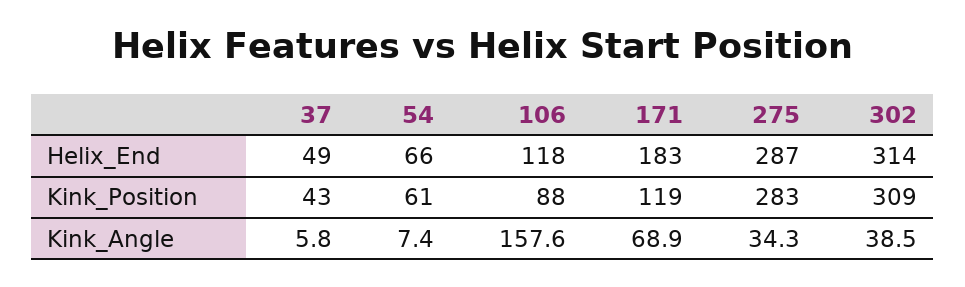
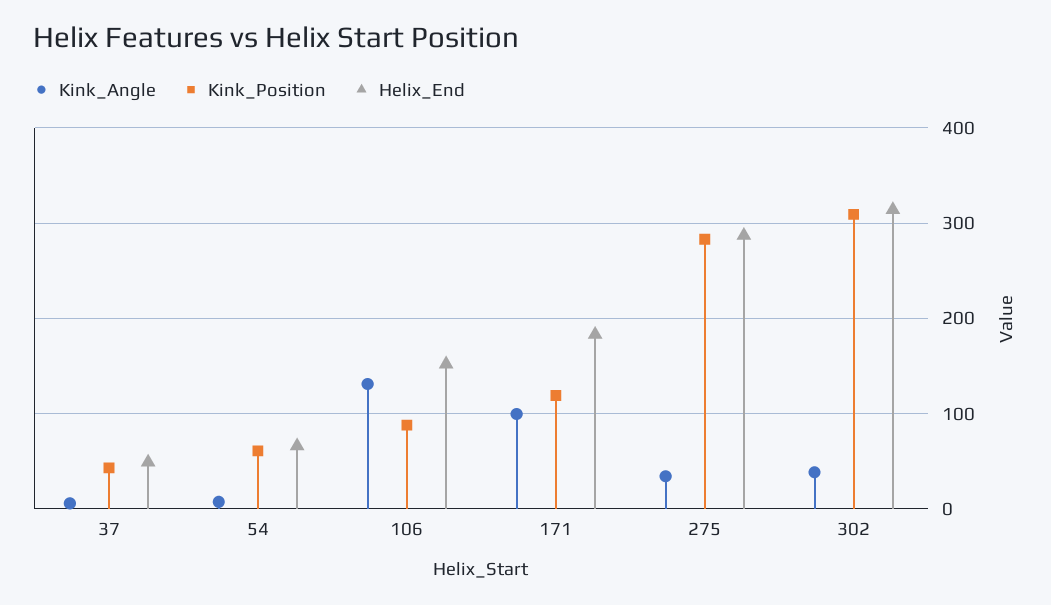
  {
    "Helix_End": {
      "37": 49,
      "54": 66,
-     "106": 118,
+     "106": 150,
      "171": 183,
      "275": 287,
      "302": 314
    },
    "Kink_Position": {
      "37": 43,
      "54": 61,
      "106": 88,
      "171": 119,
      "275": 283,
      "302": 309
    },
    "Kink_Angle": {
      "37": 5.8,
      "54": 7.4,
-     "106": 157.6,
+     "106": 130,
-     "171": 68.9,
+     "171": 100,
      "275": 34.3,
      "302": 38.5
    }
  }

